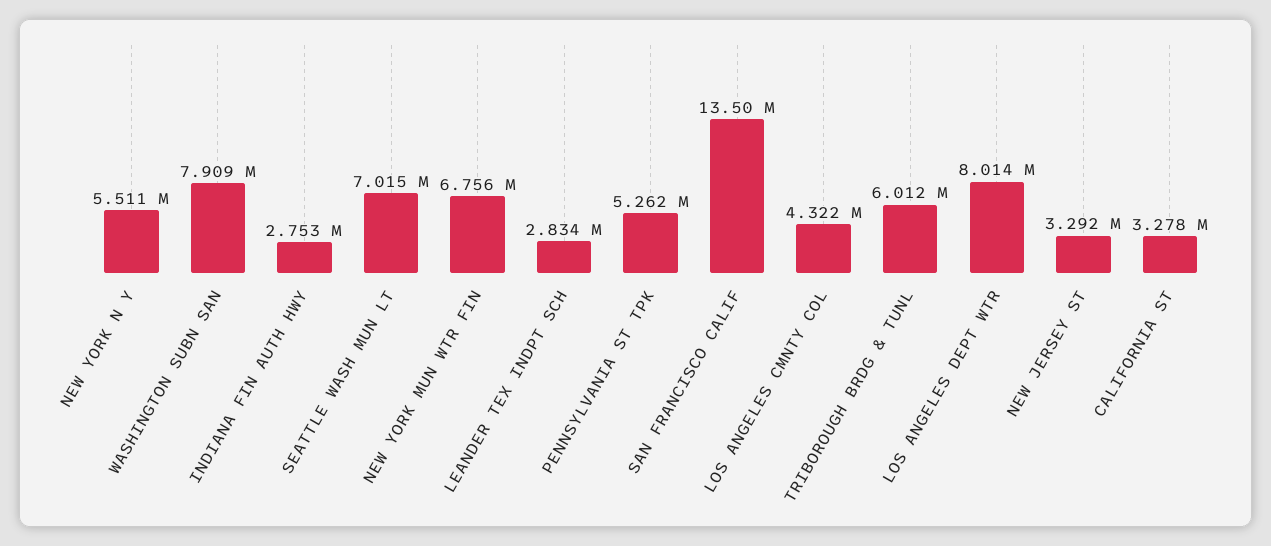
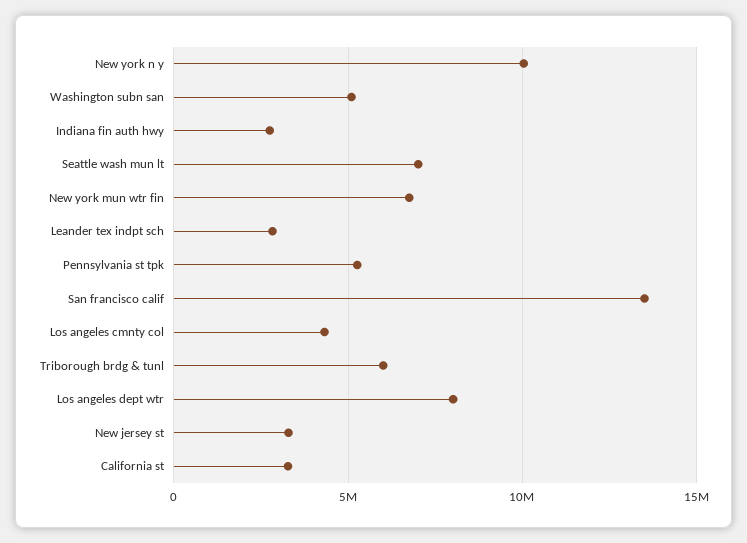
  {
-   "NEW YORK N Y": 5511000,
+   "NEW YORK N Y": 10000000,
-   "WASHINGTON SUBN SAN": 7909000,
+   "WASHINGTON SUBN SAN": 5000000,
    "INDIANA FIN AUTH HWY": 2753000,
    "SEATTLE WASH MUN LT": 7015000,
    "NEW YORK MUN WTR FIN": 6756000,
    "LEANDER TEX INDPT SCH": 2834000,
    "PENNSYLVANIA ST TPK": 5262000,
    "SAN FRANCISCO CALIF": 13500000,
    "LOS ANGELES CMNTY COL": 4322000,
    "TRIBOROUGH BRDG & TUNL": 6012000,
    "LOS ANGELES DEPT WTR": 8014000,
    "NEW JERSEY ST": 3292000,
    "CALIFORNIA ST": 3278000
  }

